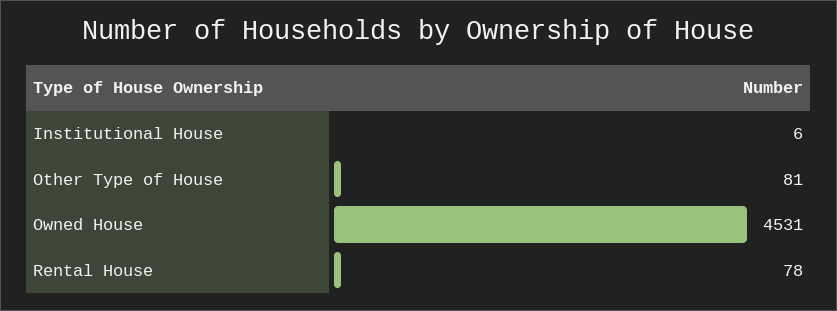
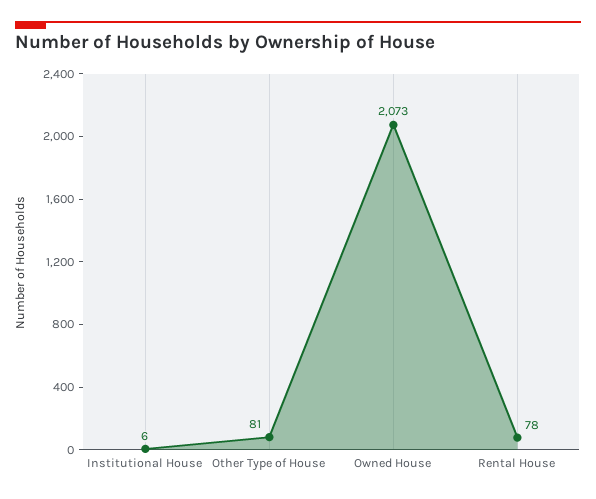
  {
    "Institutional House": 6,
    "Other Type of House": 81,
-   "Owned House": 4531,
+   "Owned House": 2073,
    "Rental House": 78
  }

